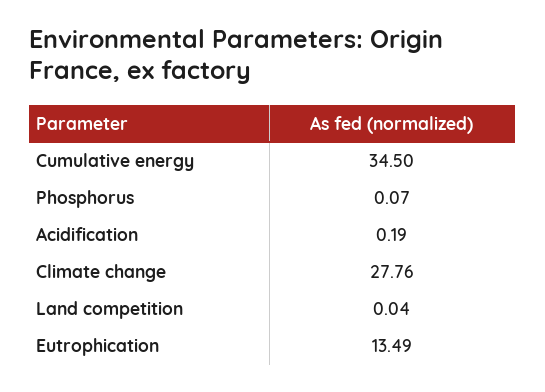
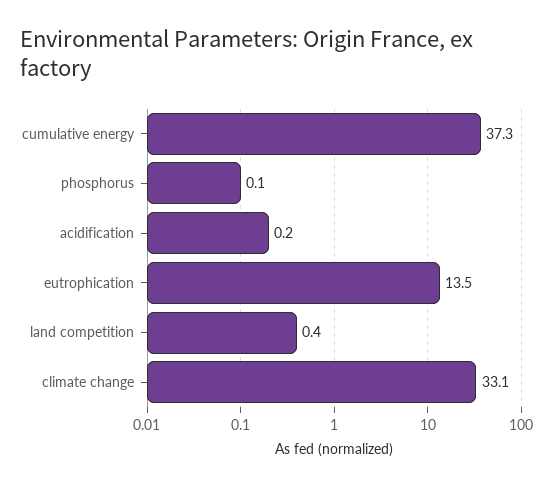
  {
-   "Cumulative energy": 34.5,
+   "Cumulative energy": 37.3,
    "Phosphorus": 0.07,
    "Acidification": 0.19,
-   "Climate change": 27.76,
+   "Climate change": 33.1,
-   "Land competition": 0.04,
+   "Land competition": 0.4,
    "Eutrophication": 13.49
  }

